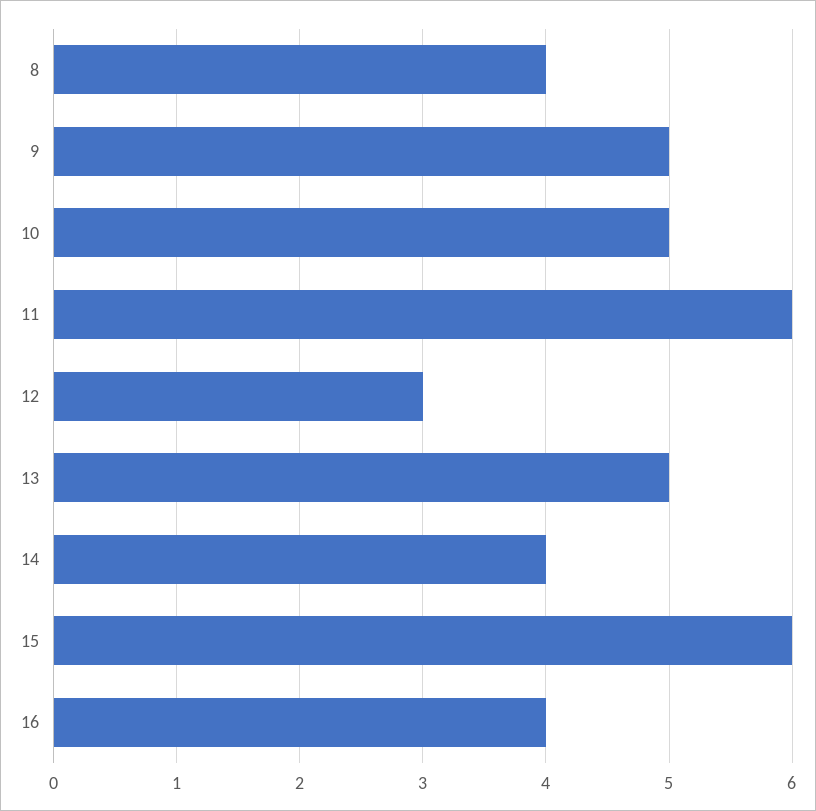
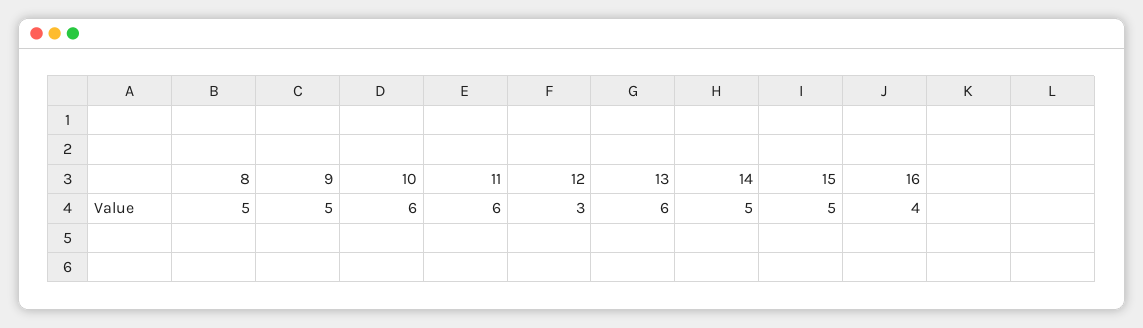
  {
-   "8": 4,
+   "8": 5,
    "9": 5,
-   "10": 5,
+   "10": 6,
    "11": 6,
    "12": 3,
-   "13": 5,
+   "13": 6,
-   "14": 4,
+   "14": 5,
-   "15": 6,
+   "15": 5,
    "16": 4
  }

